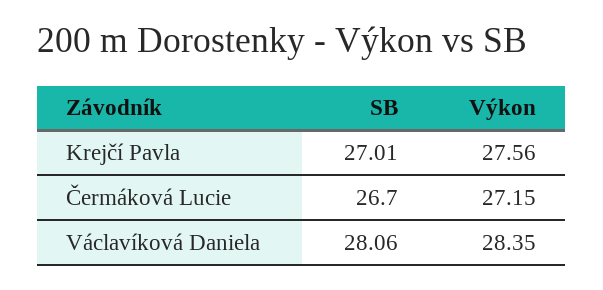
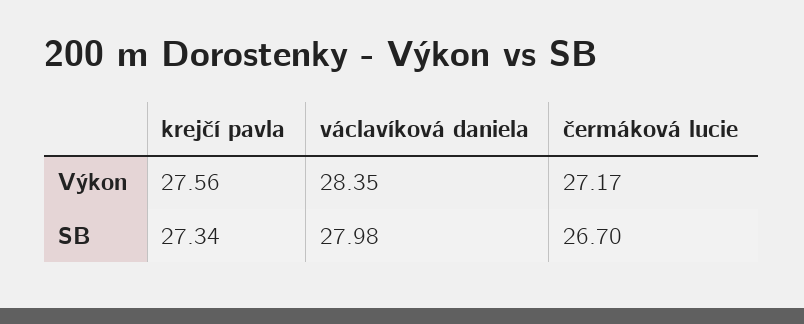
  {
    "SB": {
-     "Krejčí Pavla": 27.01,
+     "Krejčí Pavla": 27.34,
      "Čermáková Lucie": 26.7,
-     "Václavíková Daniela": 28.06
+     "Václavíková Daniela": 27.98
    },
    "Výkon": {
      "Krejčí Pavla": 27.56,
-     "Čermáková Lucie": 27.15,
+     "Čermáková Lucie": 27.17,
      "Václavíková Daniela": 28.35
    }
  }

